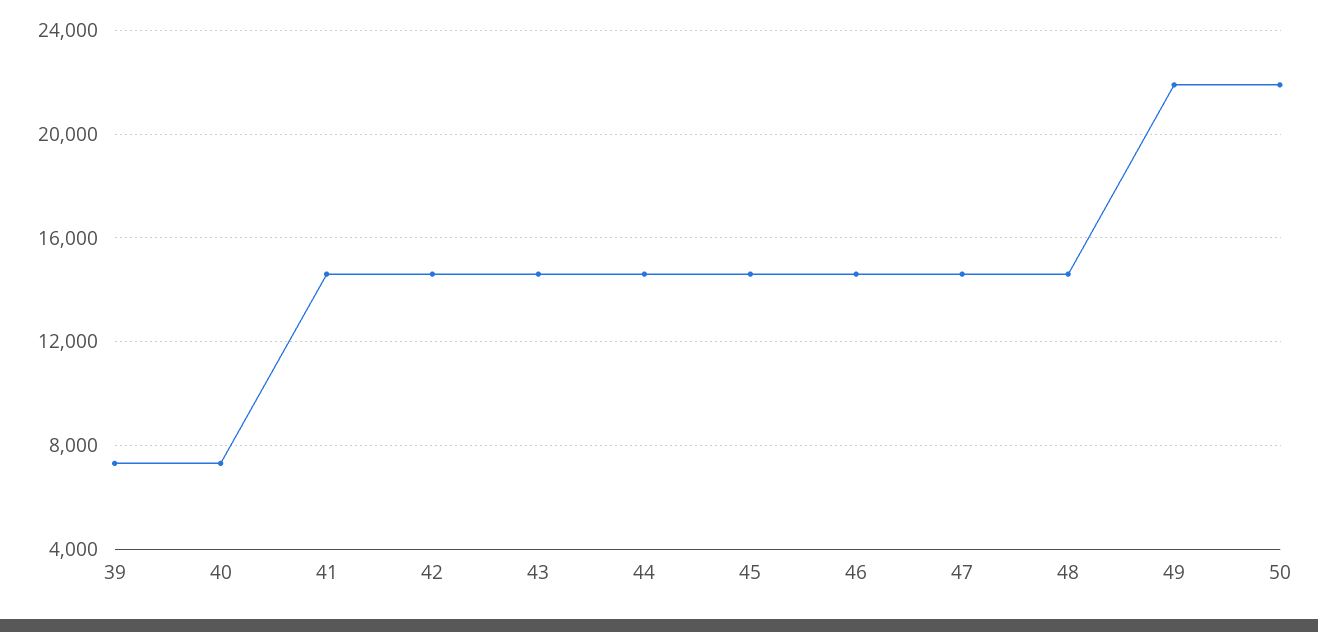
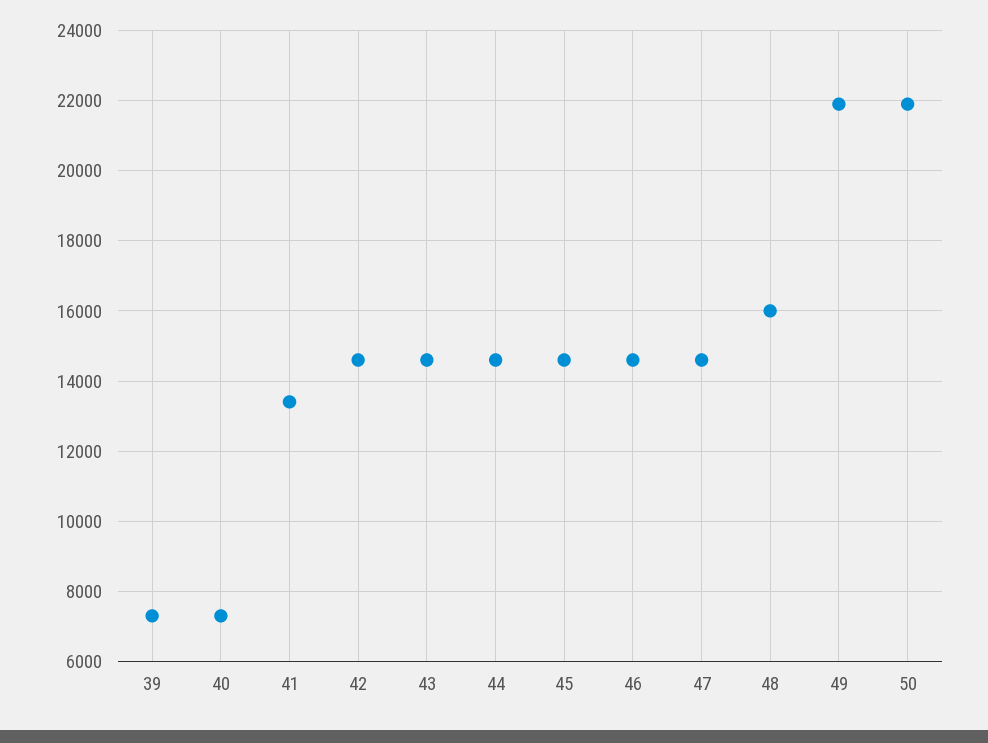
  {
    "39": 7400,
    "40": 7400,
-   "41": 14500,
+   "41": 13400,
    "42": 14600,
    "43": 14600,
    "44": 14600,
    "45": 14600,
    "46": 14600,
    "47": 14600,
-   "48": 14500,
+   "48": 16000,
    "49": 22000,
    "50": 22000
  }

